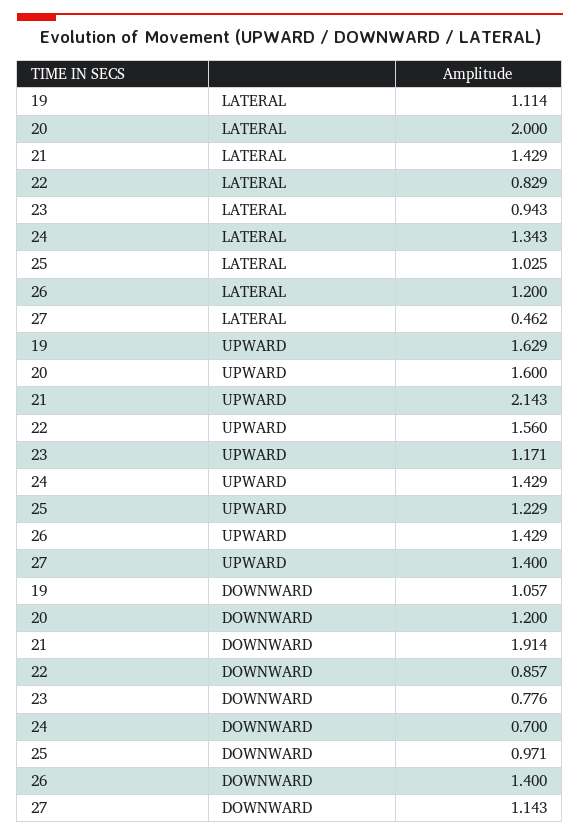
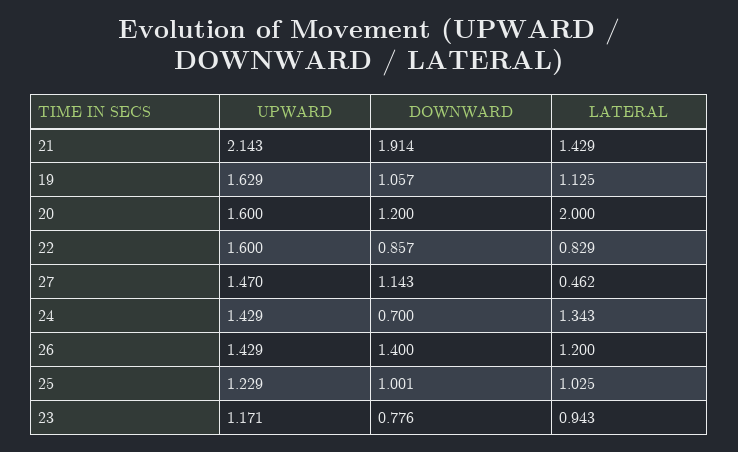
  {
    "19": {
-     "LATERAL": 1.114,
+     "LATERAL": 1.125,
      "UPWARD": 1.629,
      "DOWNWARD": 1.057
    },
    "20": {
      "LATERAL": 2,
      "UPWARD": 1.6,
      "DOWNWARD": 1.2
    },
    "21": {
      "LATERAL": 1.429,
      "UPWARD": 2.143,
      "DOWNWARD": 1.914
    },
    "22": {
      "LATERAL": 0.829,
-     "UPWARD": 1.56,
+     "UPWARD": 1.6,
      "DOWNWARD": 0.857
    },
    "23": {
      "LATERAL": 0.943,
      "UPWARD": 1.171,
      "DOWNWARD": 0.776
    },
    "24": {
      "LATERAL": 1.343,
      "UPWARD": 1.429,
      "DOWNWARD": 0.7
    },
    "25": {
      "LATERAL": 1.025,
      "UPWARD": 1.229,
-     "DOWNWARD": 0.971
+     "DOWNWARD": 1.001
    },
    "26": {
      "LATERAL": 1.2,
      "UPWARD": 1.429,
      "DOWNWARD": 1.4
    },
    "27": {
      "LATERAL": 0.462,
-     "UPWARD": 1.4,
+     "UPWARD": 1.47,
      "DOWNWARD": 1.143
    }
  }

